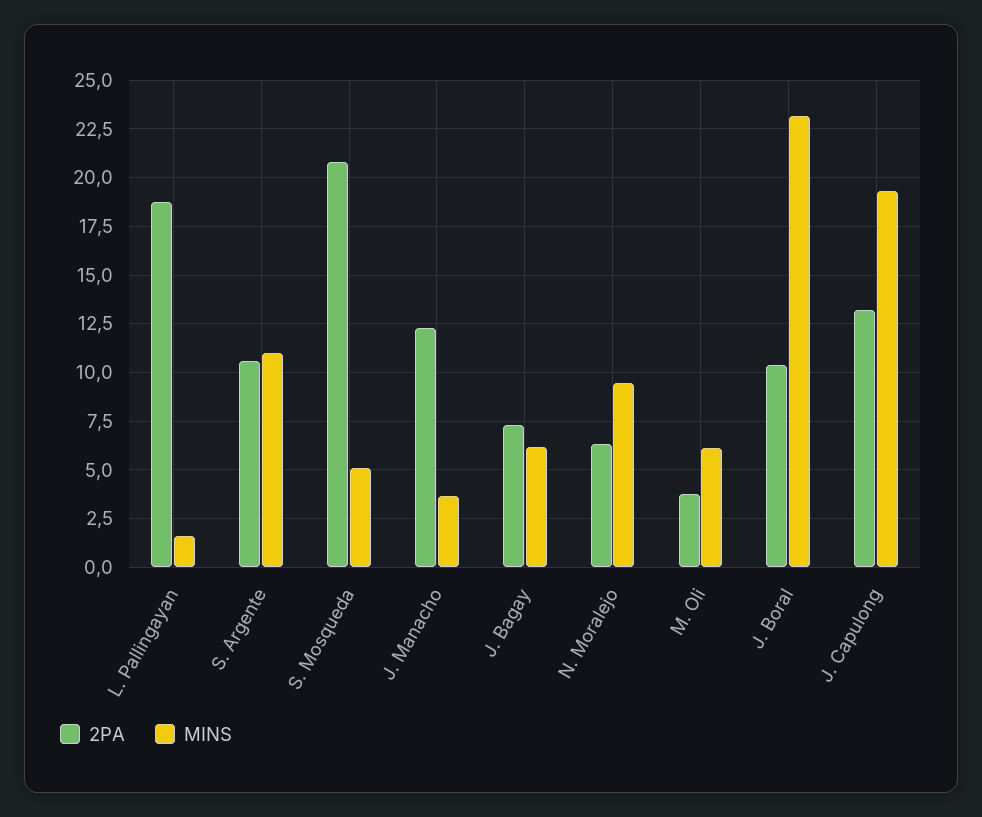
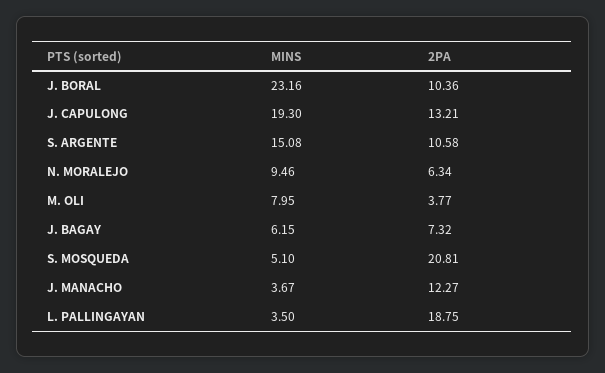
  {
    "2PA": {
      "L. Pallingayan": 18.75,
      "S. Argente": 10.58,
      "S. Mosqueda": 20.81,
      "J. Manacho": 12.27,
      "J. Bagay": 7.32,
      "N. Moralejo": 6.34,
      "M. Oli": 3.77,
      "J. Boral": 10.36,
      "J. Capulong": 13.21
    },
    "MINS": {
-     "L. Pallingayan": 1.5,
+     "L. Pallingayan": 3.5,
-     "S. Argente": 11,
+     "S. Argente": 15.08,
      "S. Mosqueda": 5.1,
      "J. Manacho": 3.67,
      "J. Bagay": 6.15,
      "N. Moralejo": 9.46,
-     "M. Oli": 6,
+     "M. Oli": 7.95,
      "J. Boral": 23.16,
      "J. Capulong": 19.3
    }
  }

